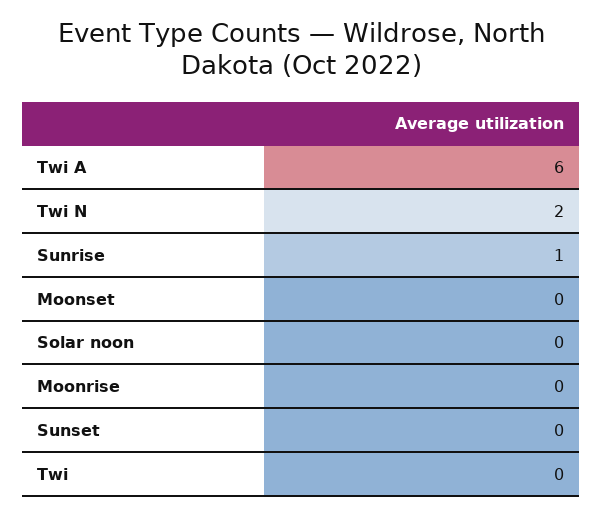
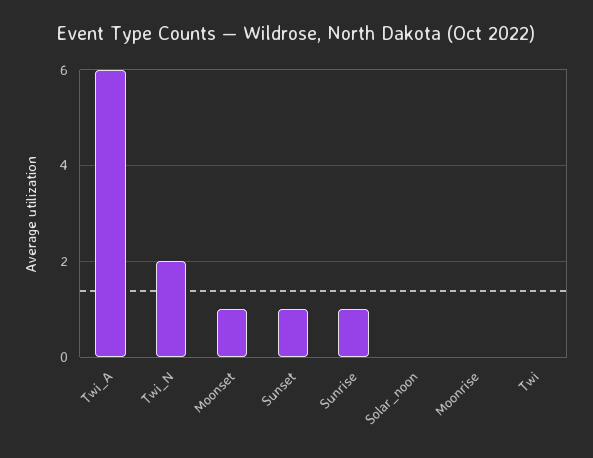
  {
    "Twi A": 6,
    "Twi N": 2,
    "Sunrise": 1,
-   "Moonset": 0,
+   "Moonset": 1,
    "Solar noon": 0,
    "Moonrise": 0,
-   "Sunset": 0,
+   "Sunset": 1,
    "Twi": 0
  }

